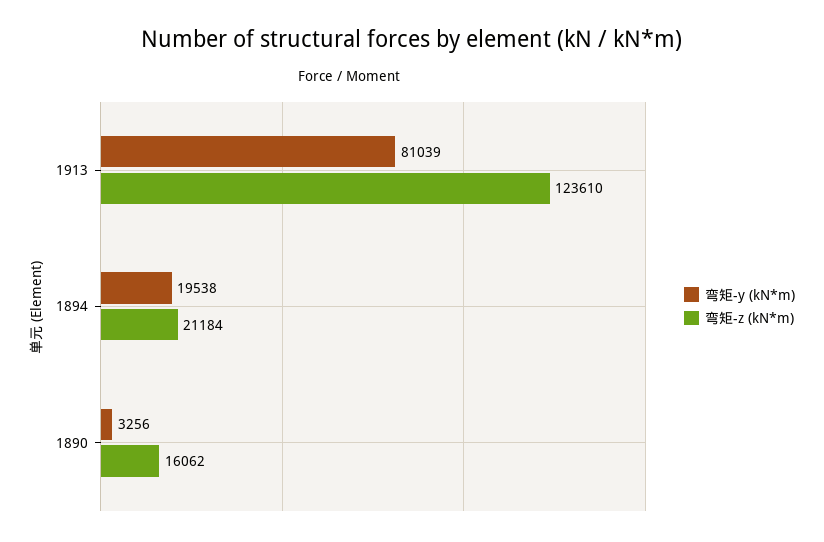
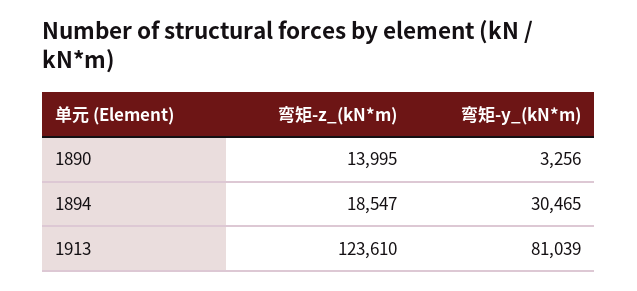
  {
    "弯矩-y (kN*m)": {
      "1913": 81039,
-     "1894": 19538,
+     "1894": 30465,
      "1890": 3256
    },
    "弯矩-z (kN*m)": {
      "1913": 123610,
-     "1894": 21184,
+     "1894": 18547,
-     "1890": 16062
+     "1890": 13995
    }
  }

